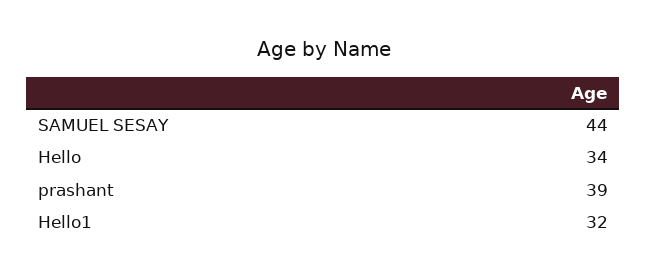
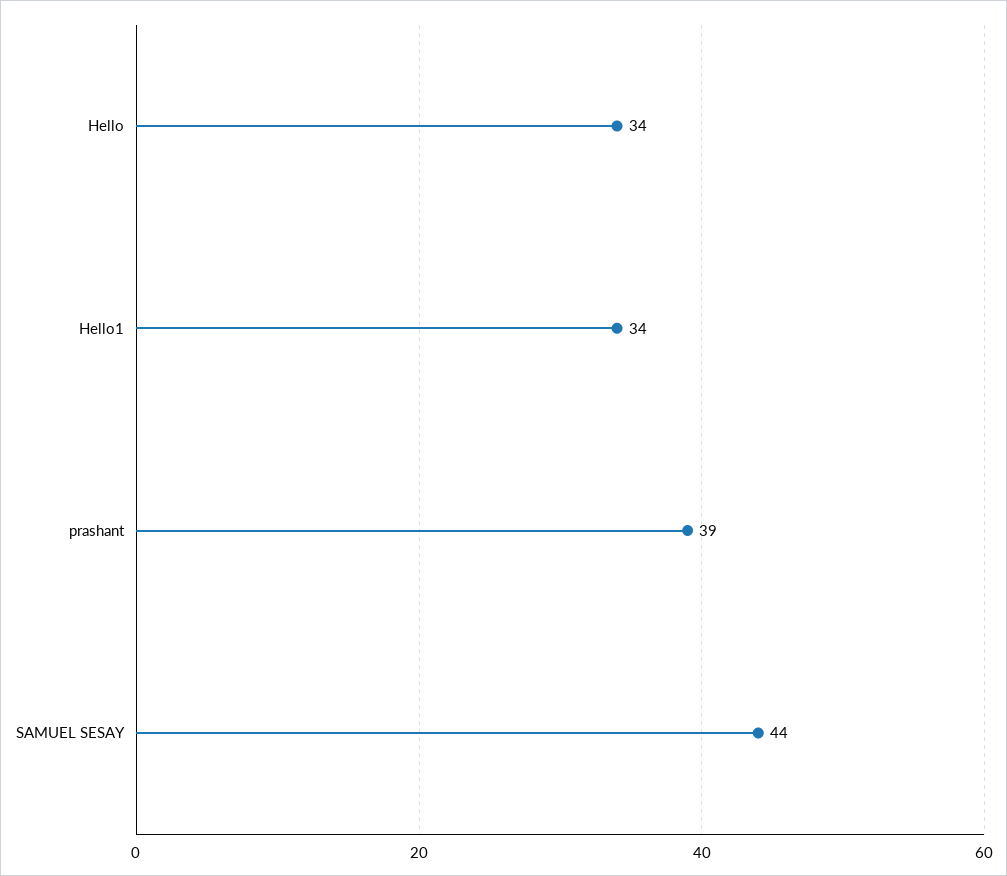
  {
    "SAMUEL SESAY": 44,
    "Hello": 34,
    "prashant": 39,
-   "Hello1": 32
+   "Hello1": 34
  }

